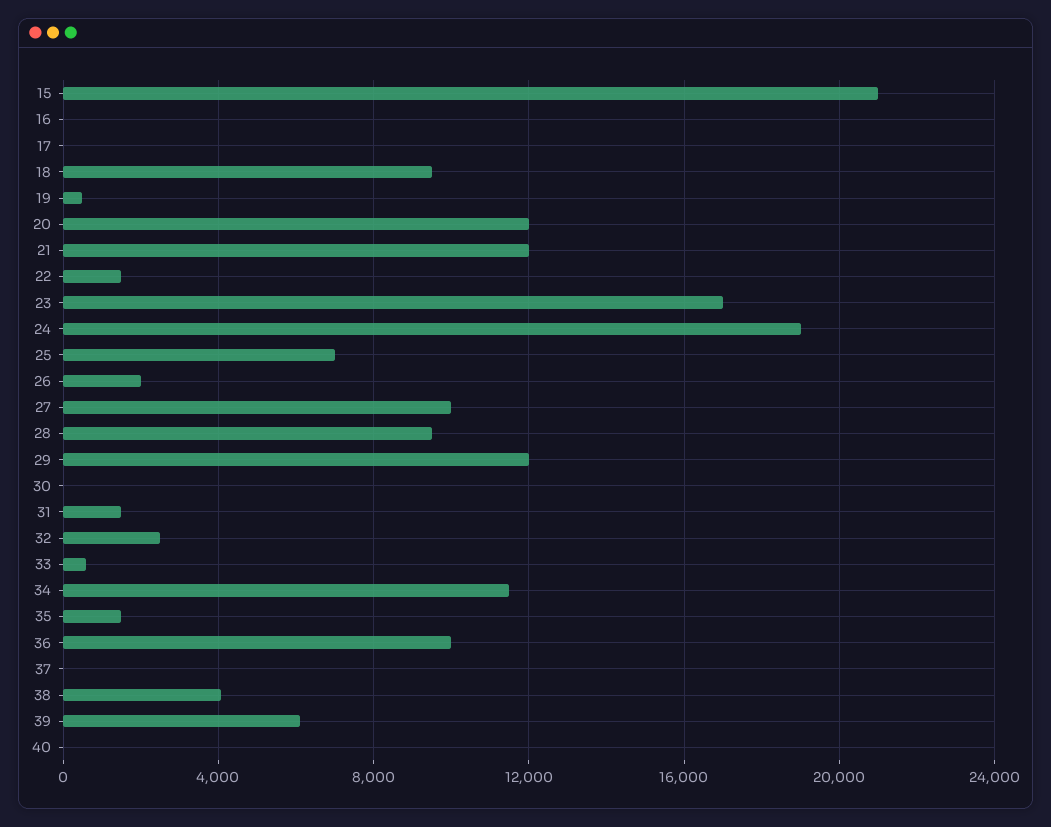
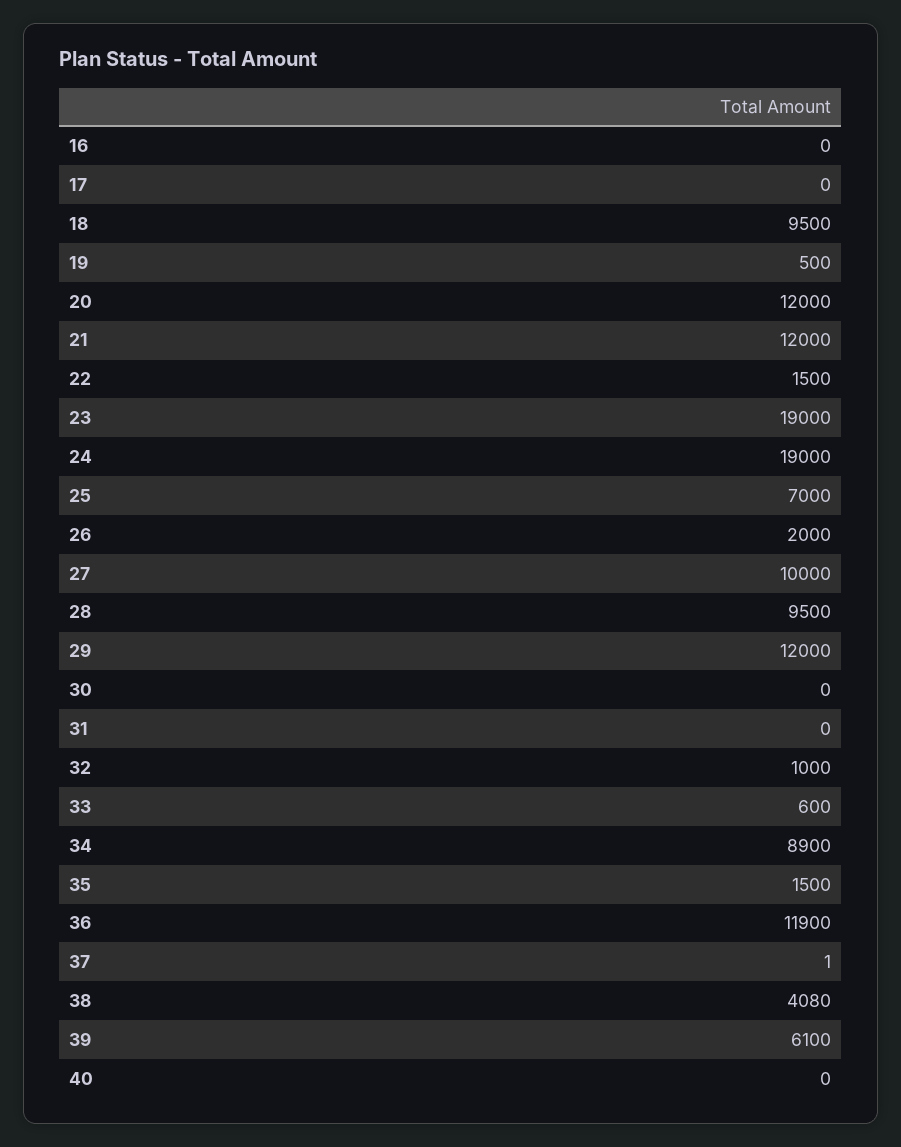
  {
-   "15": 21000,
    "16": 0,
    "17": 0,
    "18": 9500,
    "19": 500,
    "20": 12000,
    "21": 12000,
    "22": 1500,
-   "23": 17000,
+   "23": 19000,
    "24": 19000,
    "25": 7000,
    "26": 2000,
    "27": 10000,
    "28": 9500,
    "29": 12000,
    "30": 0,
-   "31": 1500,
+   "31": 0,
-   "32": 2500,
+   "32": 1000,
    "33": 600,
-   "34": 11500,
+   "34": 8900,
    "35": 1500,
-   "36": 10000,
+   "36": 11900,
    "37": 1,
    "38": 4080,
    "39": 6100,
    "40": 0
  }

